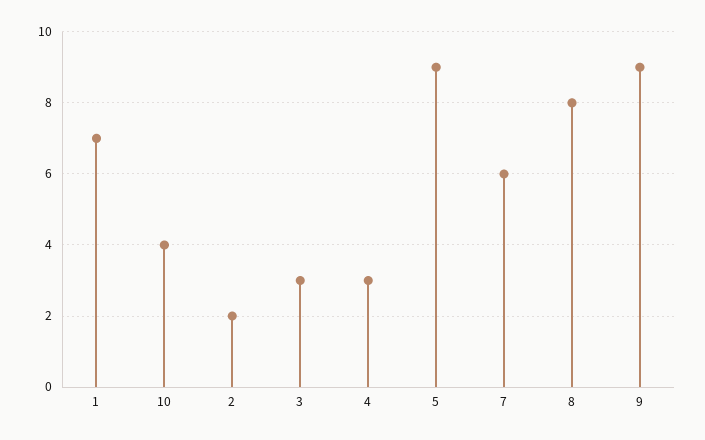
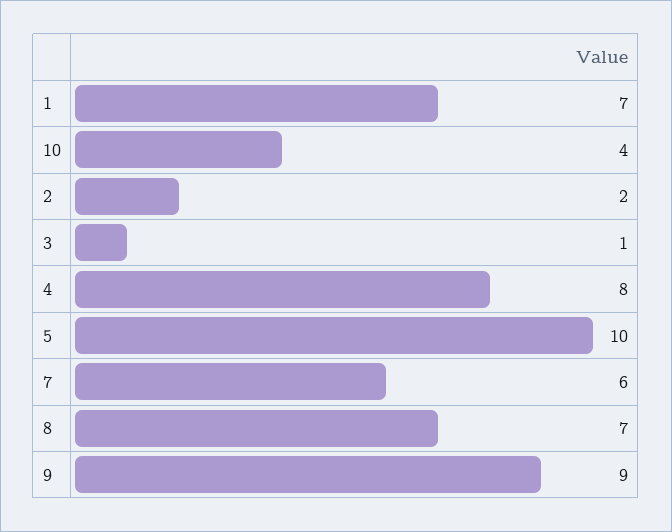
  {
    "1": 7,
    "10": 4,
    "2": 2,
-   "3": 3,
+   "3": 1,
-   "4": 3,
+   "4": 8,
-   "5": 9,
+   "5": 10,
    "7": 6,
-   "8": 8,
+   "8": 7,
    "9": 9
  }

